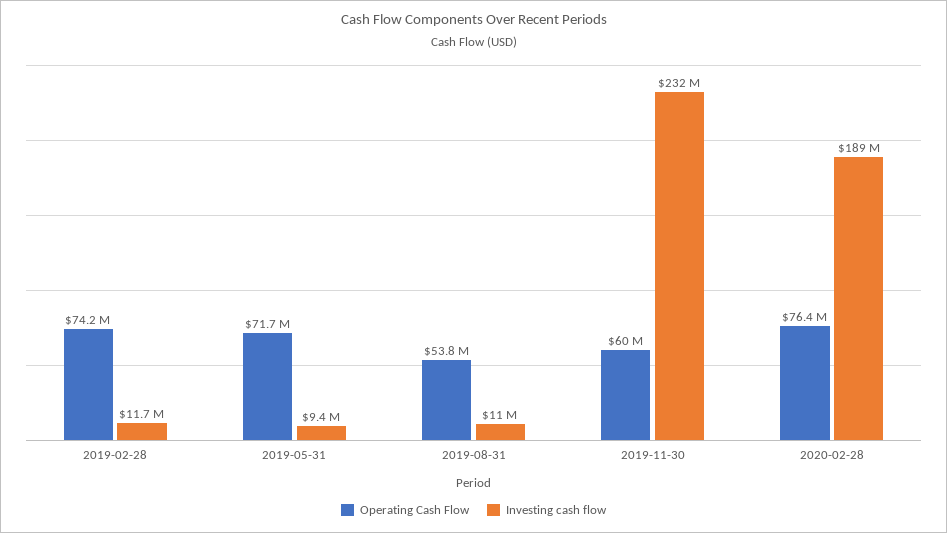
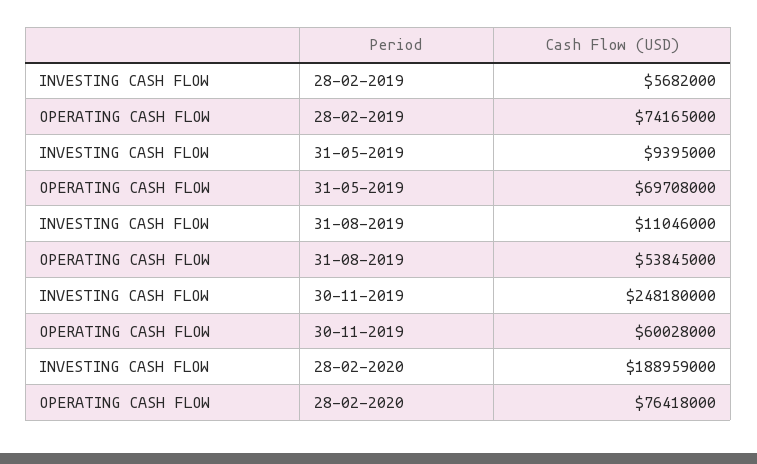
  {
    "Operating Cash Flow": {
      "2019-02-28": 74165000,
-     "2019-05-31": 71700000,
+     "2019-05-31": 69708000,
      "2019-08-31": 53845000,
      "2019-11-30": 60028000,
      "2020-02-28": 76418000
    },
    "Investing cash flow": {
-     "2019-02-28": 11700000,
+     "2019-02-28": 5682000,
      "2019-05-31": 9395000,
      "2019-08-31": 11046000,
-     "2019-11-30": 232000000,
+     "2019-11-30": 248180000,
      "2020-02-28": 188959000
    }
  }

